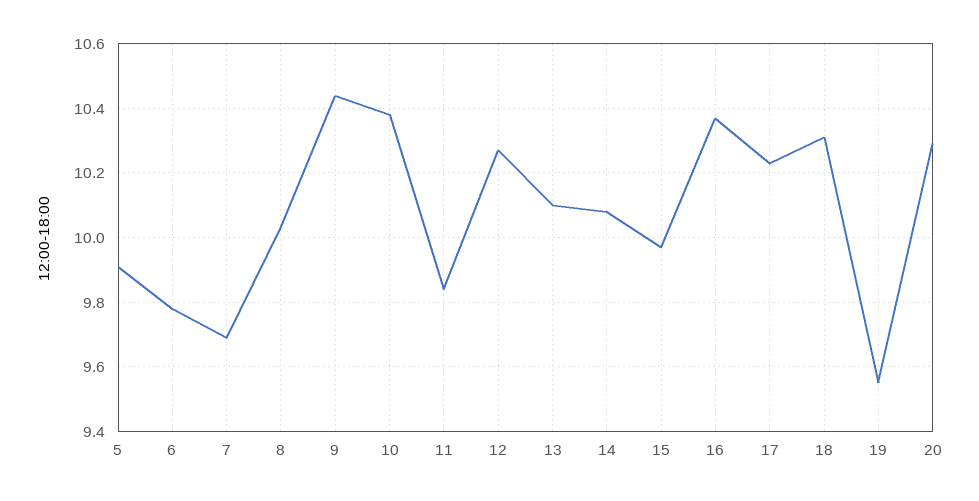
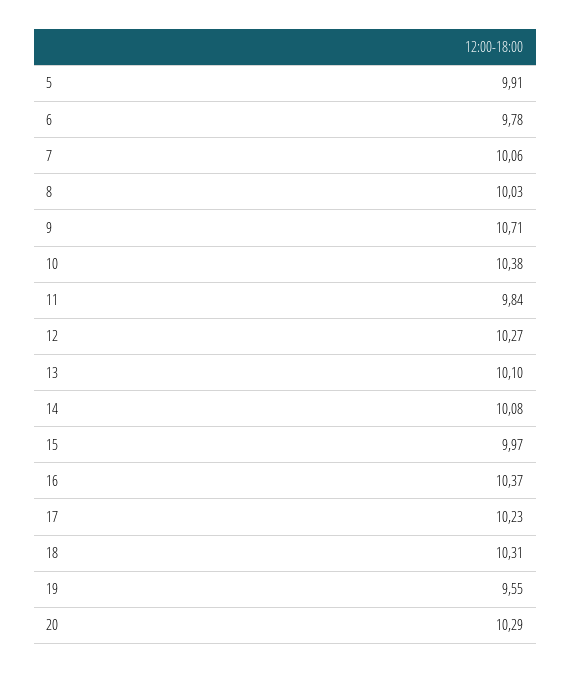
  {
    "5": 9.91,
    "6": 9.78,
-   "7": 9.7,
+   "7": 10.06,
    "8": 10.03,
-   "9": 10.45,
+   "9": 10.71,
    "10": 10.38,
    "11": 9.84,
    "12": 10.27,
    "13": 10.1,
    "14": 10.08,
    "15": 9.97,
    "16": 10.37,
    "17": 10.23,
    "18": 10.31,
    "19": 9.55,
    "20": 10.29
  }

